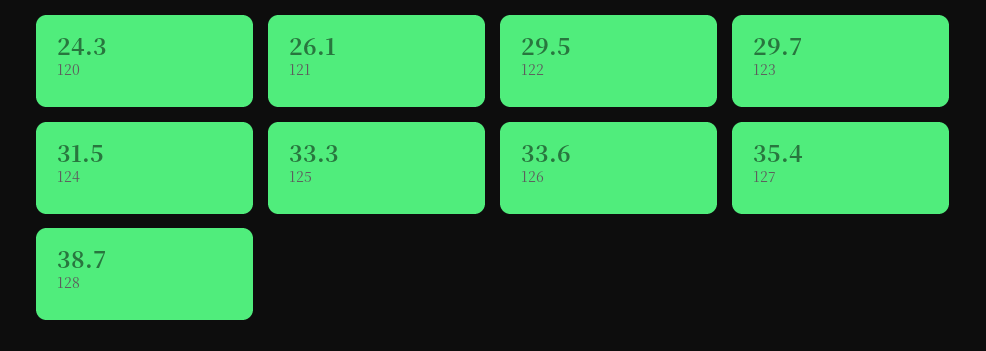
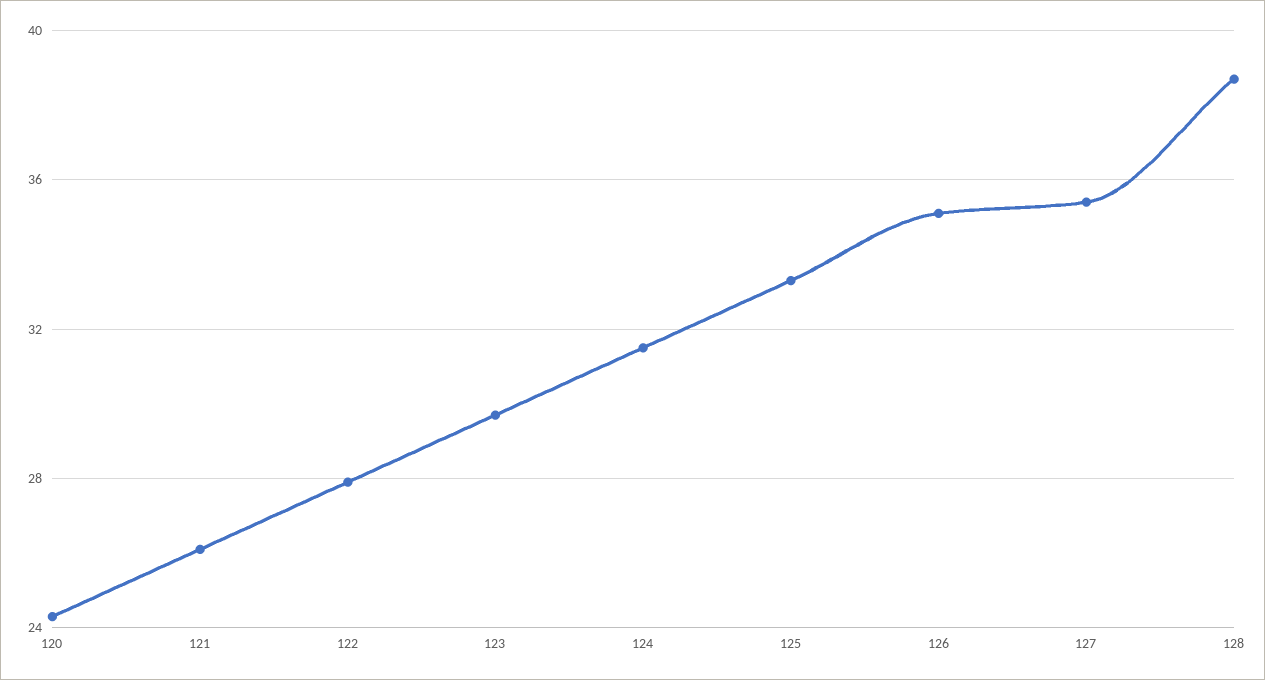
  {
    "120": 24.3,
    "121": 26.1,
-   "122": 29.5,
+   "122": 28,
    "123": 29.7,
    "124": 31.5,
    "125": 33.3,
-   "126": 33.6,
+   "126": 35,
    "127": 35.4,
    "128": 38.7
  }

